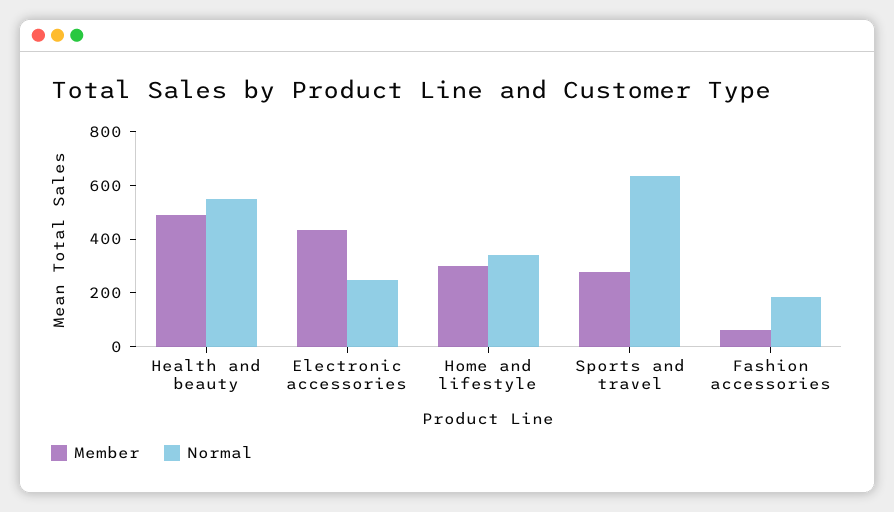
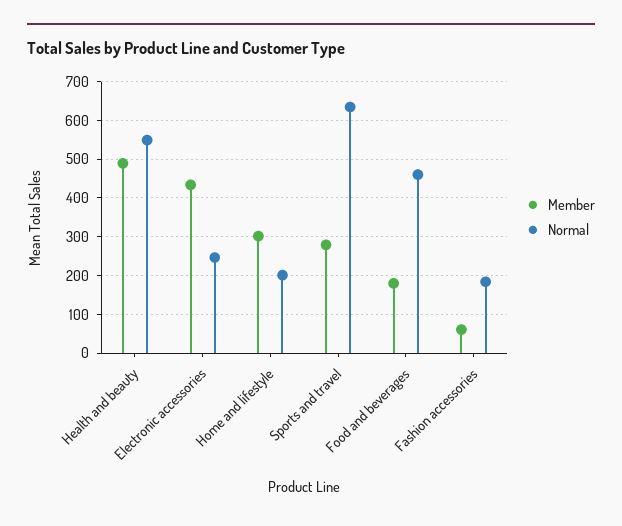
  {
    "Member": {
      "Health and beauty": 480,
      "Electronic accessories": 440,
      "Home and lifestyle": 300,
      "Sports and travel": 280,
-     "Fashion accessories": 60
+     "Fashion accessories": 60,
+     "Food and beverages": 180
    },
    "Normal": {
      "Health and beauty": 540,
      "Electronic accessories": 240,
-     "Home and lifestyle": 350,
+     "Home and lifestyle": 200,
      "Sports and travel": 640,
-     "Fashion accessories": 180
+     "Fashion accessories": 180,
+     "Food and beverages": 460
    }
  }

